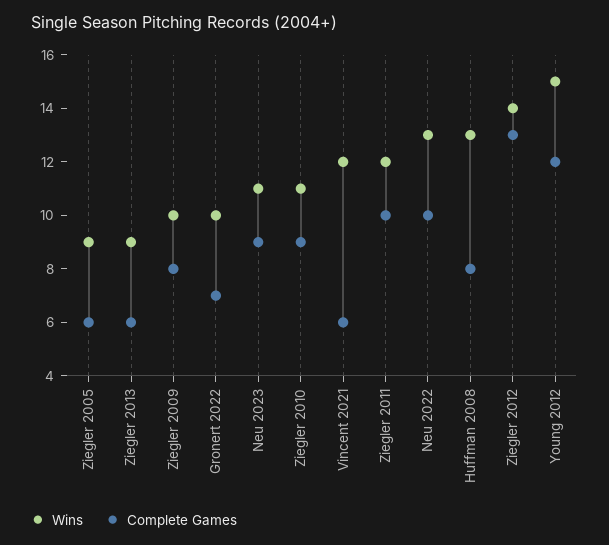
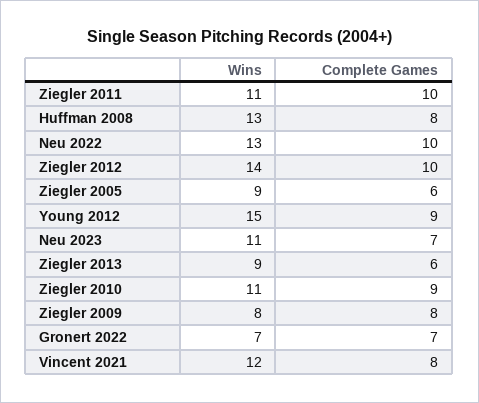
  {
    "Wins": {
      "Ziegler 2005": 9,
      "Ziegler 2013": 9,
-     "Ziegler 2009": 10,
+     "Ziegler 2009": 8,
-     "Gronert 2022": 10,
+     "Gronert 2022": 7,
      "Neu 2023": 11,
      "Ziegler 2010": 11,
      "Vincent 2021": 12,
-     "Ziegler 2011": 12,
+     "Ziegler 2011": 11,
      "Neu 2022": 13,
      "Huffman 2008": 13,
      "Ziegler 2012": 14,
      "Young 2012": 15
    },
    "Complete Games": {
      "Ziegler 2005": 6,
      "Ziegler 2013": 6,
      "Ziegler 2009": 8,
      "Gronert 2022": 7,
-     "Neu 2023": 9,
+     "Neu 2023": 7,
      "Ziegler 2010": 9,
-     "Vincent 2021": 6,
+     "Vincent 2021": 8,
      "Ziegler 2011": 10,
      "Neu 2022": 10,
      "Huffman 2008": 8,
-     "Ziegler 2012": 13,
+     "Ziegler 2012": 10,
-     "Young 2012": 12
+     "Young 2012": 9
    }
  }

